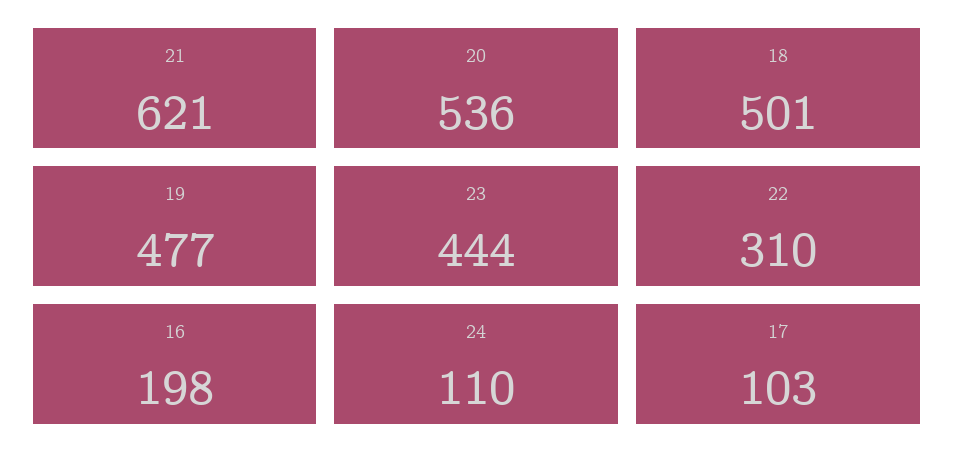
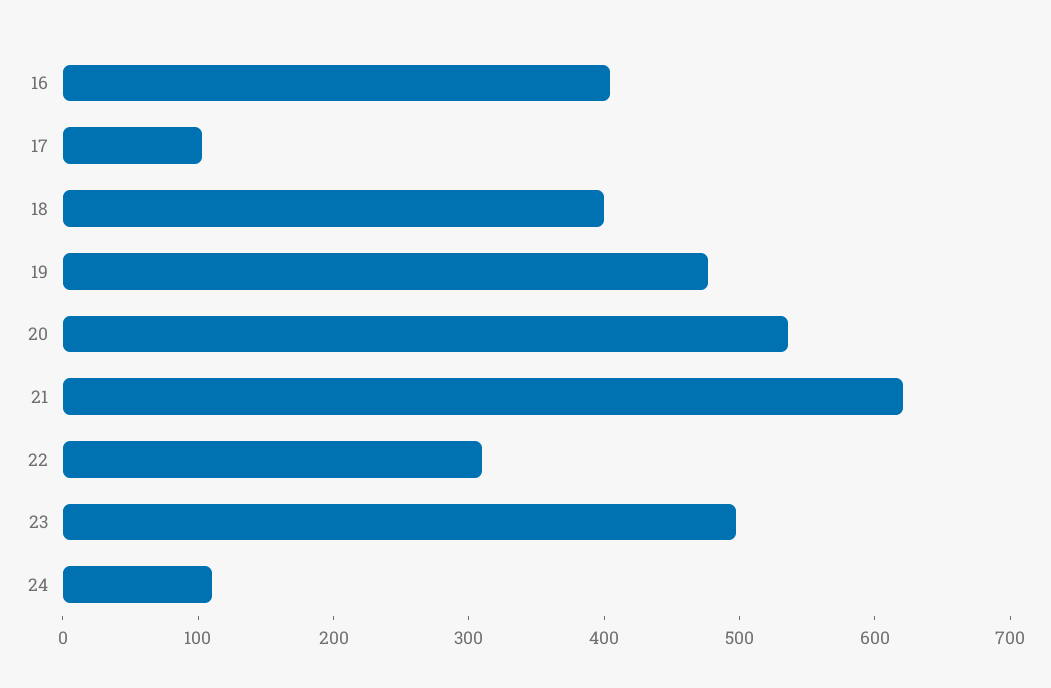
  {
    "21": 621,
    "20": 536,
-   "18": 501,
+   "18": 400,
    "19": 477,
-   "23": 444,
+   "23": 500,
    "22": 310,
-   "16": 198,
+   "16": 400,
    "24": 110,
    "17": 103
  }

